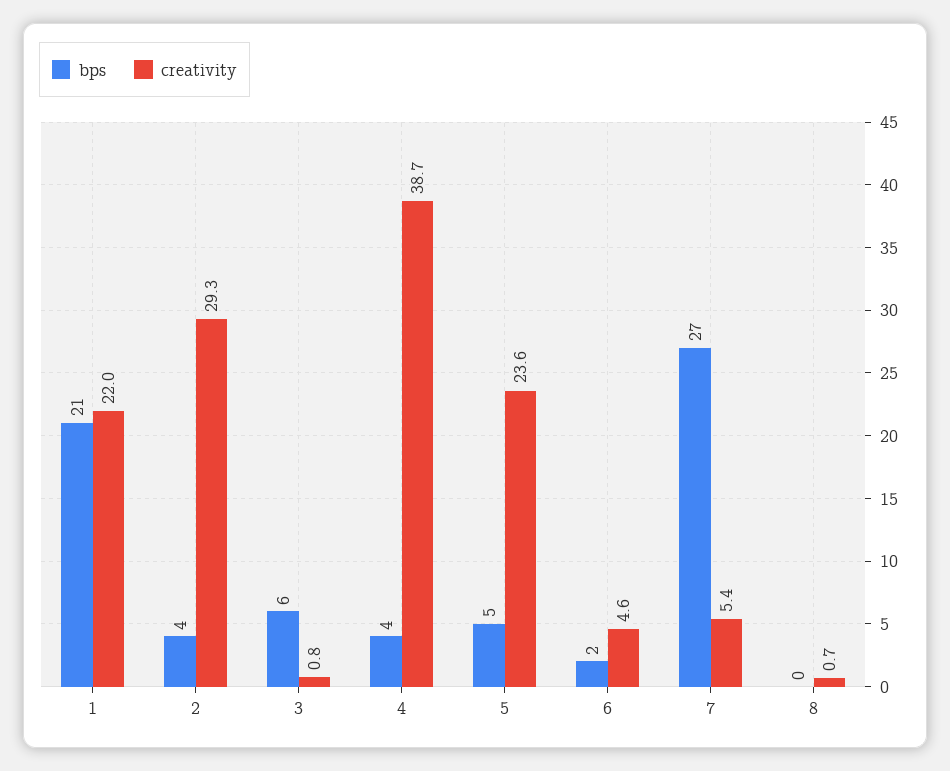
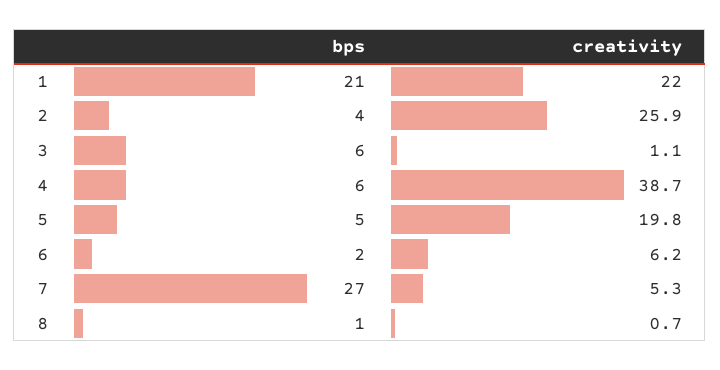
  {
    "bps": {
      "1": 21,
      "2": 4,
      "3": 6,
-     "4": 4,
+     "4": 6,
      "5": 5,
      "6": 2,
      "7": 27,
-     "8": 0
+     "8": 1
    },
    "creativity": {
      "1": 22,
-     "2": 29.3,
+     "2": 25.9,
-     "3": 0.8,
+     "3": 1.1,
      "4": 38.7,
-     "5": 23.6,
+     "5": 19.8,
-     "6": 4.6,
+     "6": 6.2,
-     "7": 5.4,
+     "7": 5.3,
      "8": 0.7
    }
  }

